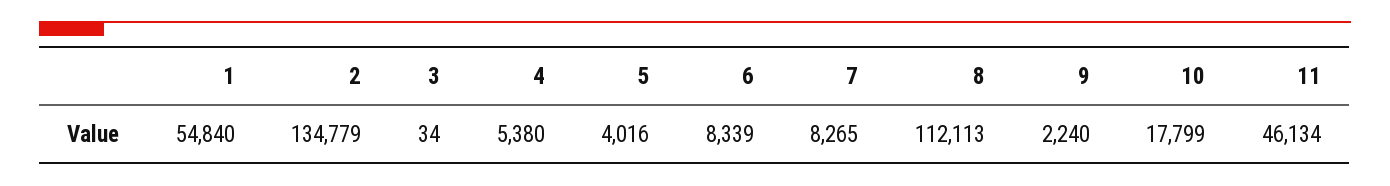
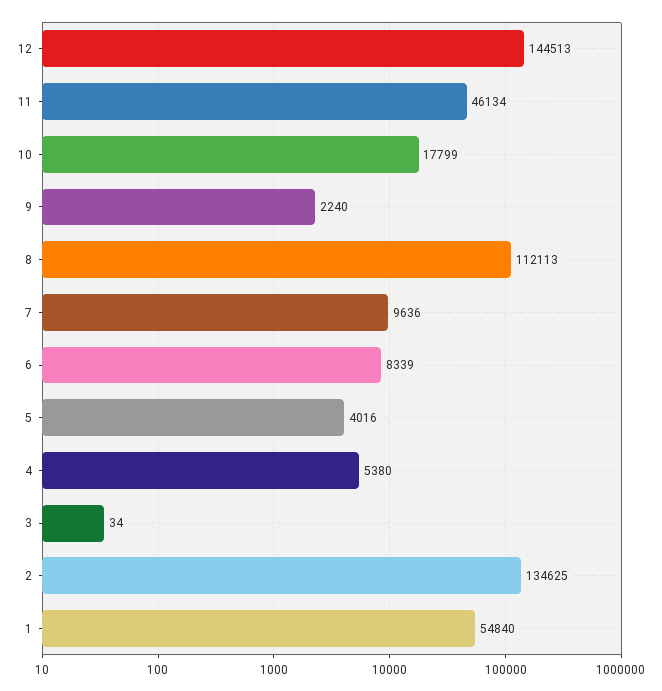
  {
    "1": 54840,
-   "2": 134779,
+   "2": 134625,
    "3": 34,
    "4": 5380,
    "5": 4016,
    "6": 8339,
-   "7": 8265,
+   "7": 9636,
    "8": 112113,
    "9": 2240,
    "10": 17799,
-   "11": 46134
+   "11": 46134,
+   "12": 144513
  }

